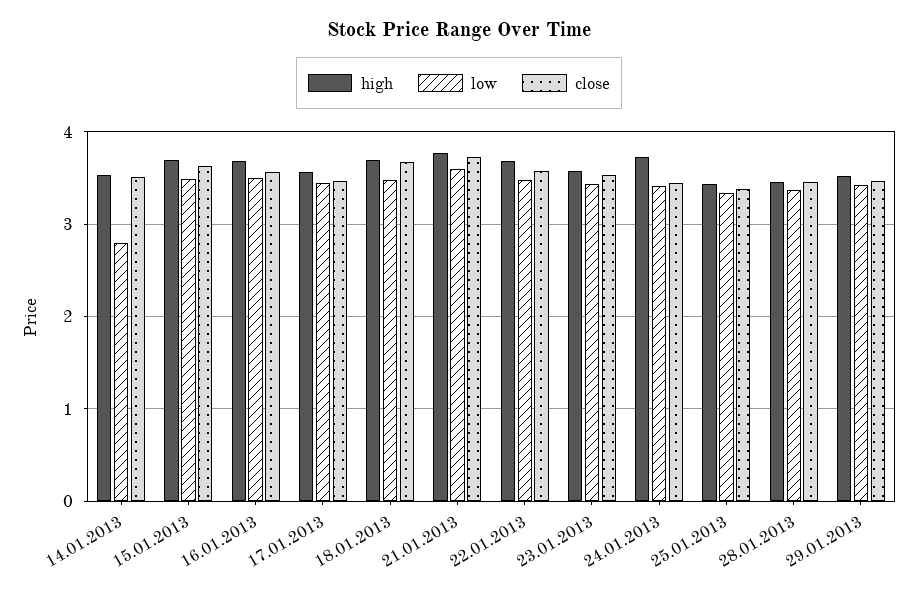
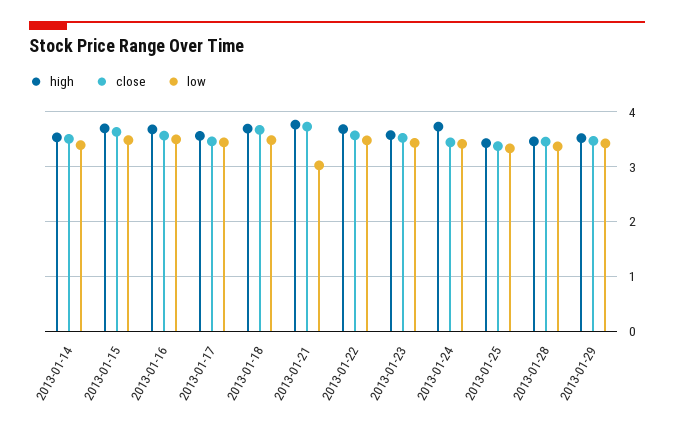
  {
    "high": {
      "14.01.2013": 3.5,
      "15.01.2013": 3.7,
      "16.01.2013": 3.7,
      "17.01.2013": 3.6,
      "18.01.2013": 3.7,
      "21.01.2013": 3.8,
      "22.01.2013": 3.7,
      "23.01.2013": 3.6,
      "24.01.2013": 3.7,
      "25.01.2013": 3.4,
      "28.01.2013": 3.5,
      "29.01.2013": 3.5
    },
    "low": {
-     "14.01.2013": 2.8,
+     "14.01.2013": 3.4,
      "15.01.2013": 3.5,
      "16.01.2013": 3.5,
      "17.01.2013": 3.4,
      "18.01.2013": 3.5,
-     "21.01.2013": 3.6,
+     "21.01.2013": 3,
      "22.01.2013": 3.5,
      "23.01.2013": 3.4,
      "24.01.2013": 3.4,
      "25.01.2013": 3.3,
      "28.01.2013": 3.4,
      "29.01.2013": 3.4
    },
    "close": {
      "14.01.2013": 3.5,
      "15.01.2013": 3.6,
      "16.01.2013": 3.6,
      "17.01.2013": 3.5,
      "18.01.2013": 3.7,
      "21.01.2013": 3.7,
      "22.01.2013": 3.6,
      "23.01.2013": 3.5,
      "24.01.2013": 3.4,
      "25.01.2013": 3.4,
      "28.01.2013": 3.5,
      "29.01.2013": 3.5
    }
  }

